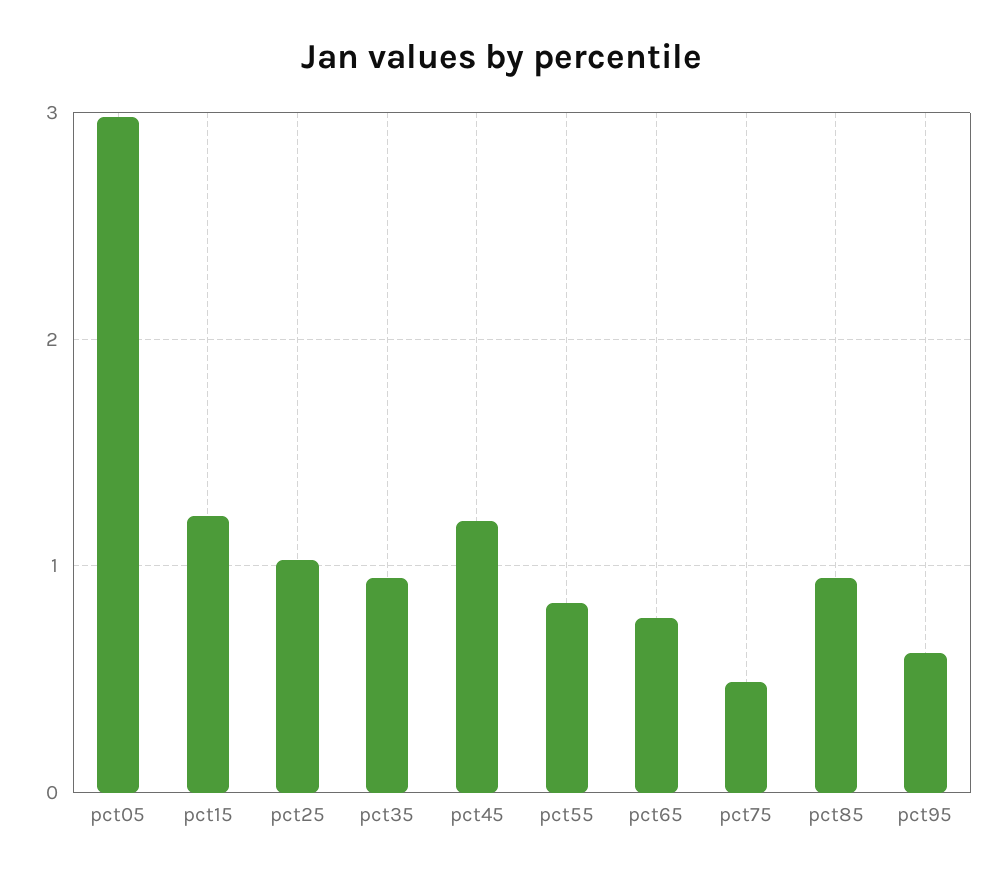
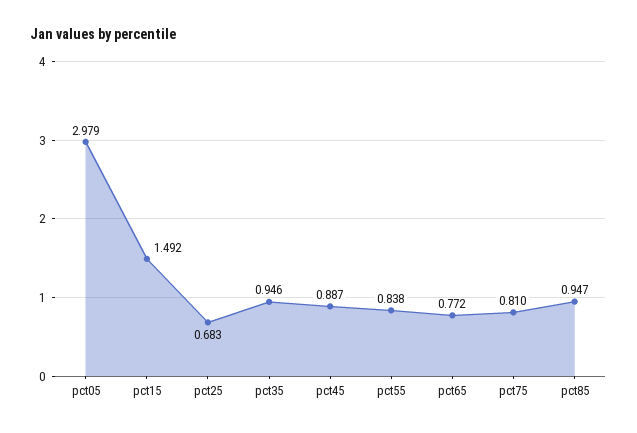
  {
    "pct05": 2.979,
-   "pct15": 1.2,
+   "pct15": 1.492,
-   "pct25": 1,
+   "pct25": 0.683,
    "pct35": 0.946,
-   "pct45": 1.2,
+   "pct45": 0.887,
    "pct55": 0.838,
    "pct65": 0.772,
-   "pct75": 0.5,
+   "pct75": 0.81,
-   "pct85": 0.947,
+   "pct85": 0.947
-   "pct95": 0.6
  }

